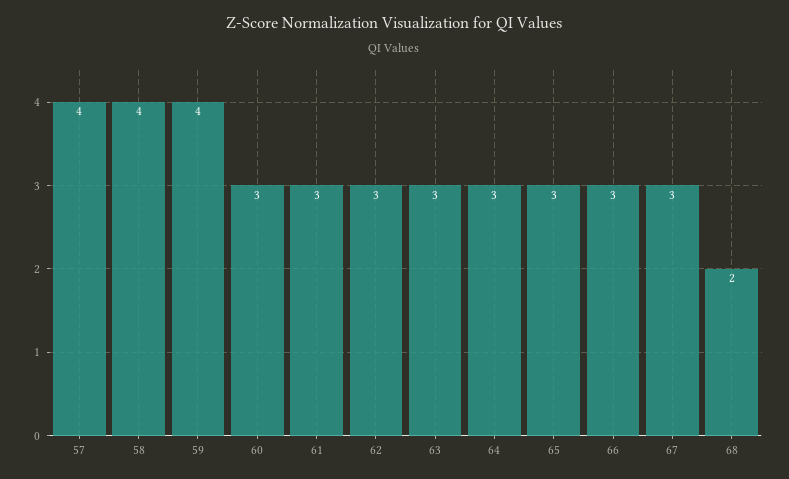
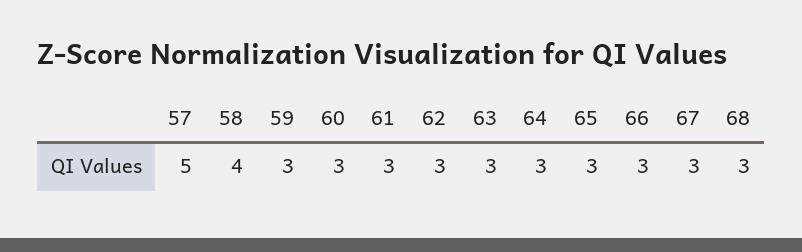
  {
-   "57": 4,
+   "57": 5,
    "58": 4,
-   "59": 4,
+   "59": 3,
    "60": 3,
    "61": 3,
    "62": 3,
    "63": 3,
    "64": 3,
    "65": 3,
    "66": 3,
    "67": 3,
-   "68": 2
+   "68": 3
  }

